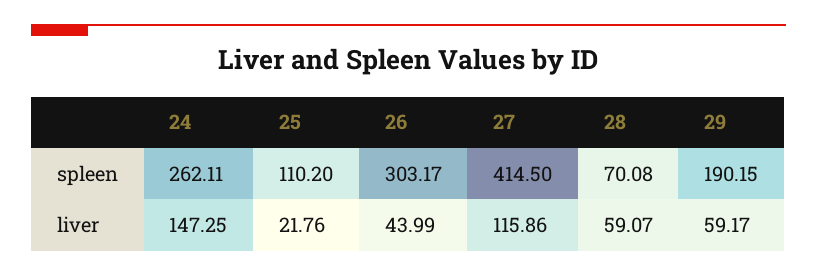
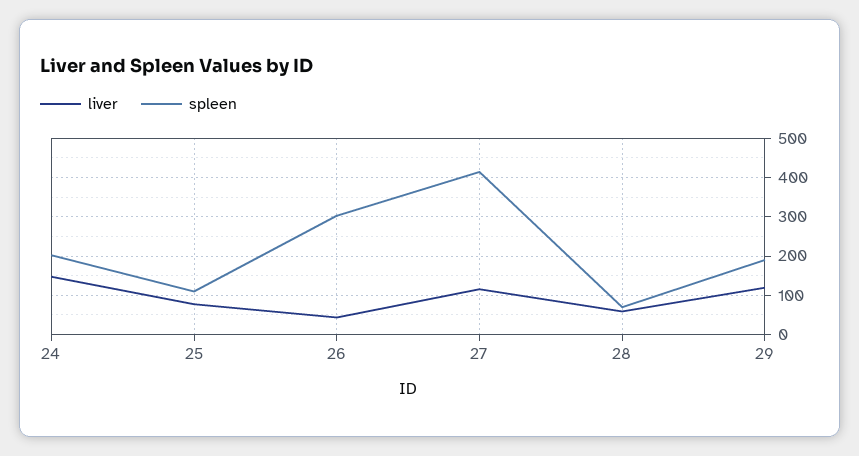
  {
    "spleen": {
-     "24": 262.11,
+     "24": 200,
      "25": 110.2,
      "26": 303.17,
      "27": 414.5,
      "28": 70.08,
      "29": 190.15
    },
    "liver": {
      "24": 147.25,
-     "25": 21.76,
+     "25": 80,
      "26": 43.99,
      "27": 115.86,
      "28": 59.07,
-     "29": 59.17
+     "29": 120
    }
  }

